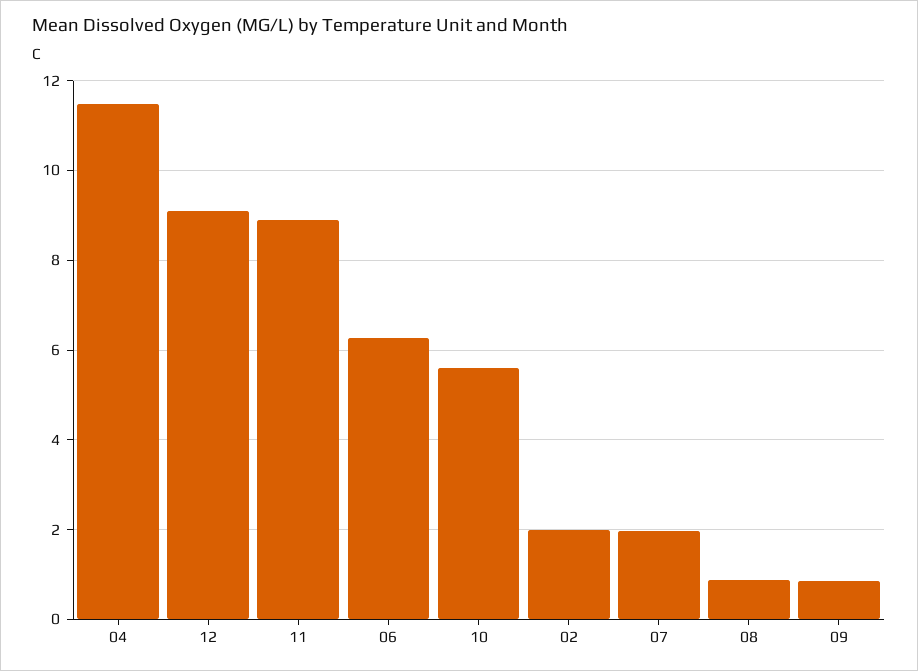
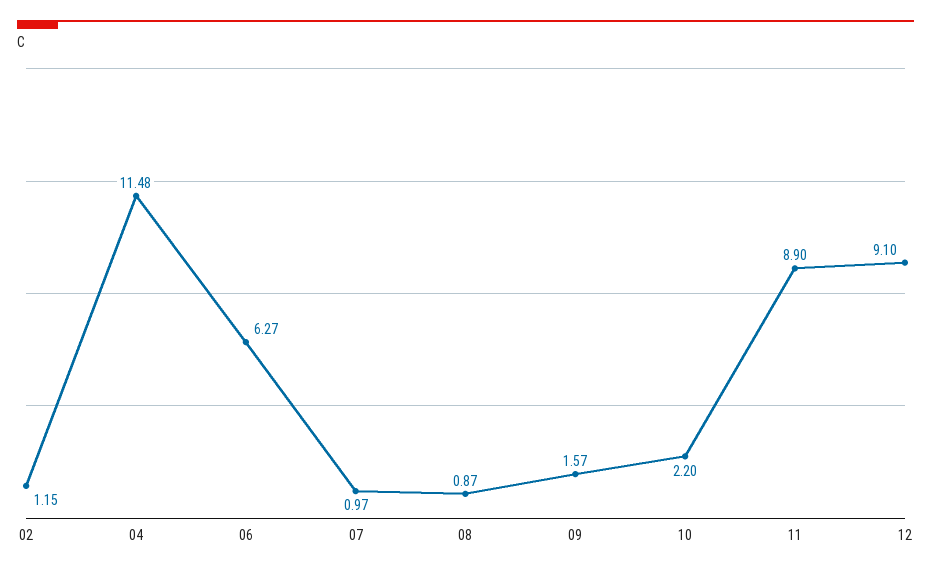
  {
    "04": 11.48,
    "12": 9.1,
    "11": 8.9,
    "06": 6.27,
-   "10": 5.6,
+   "10": 2.2,
-   "02": 2,
+   "02": 1.15,
-   "07": 2,
+   "07": 0.97,
    "08": 0.87,
-   "09": 0.8
+   "09": 1.57
  }

